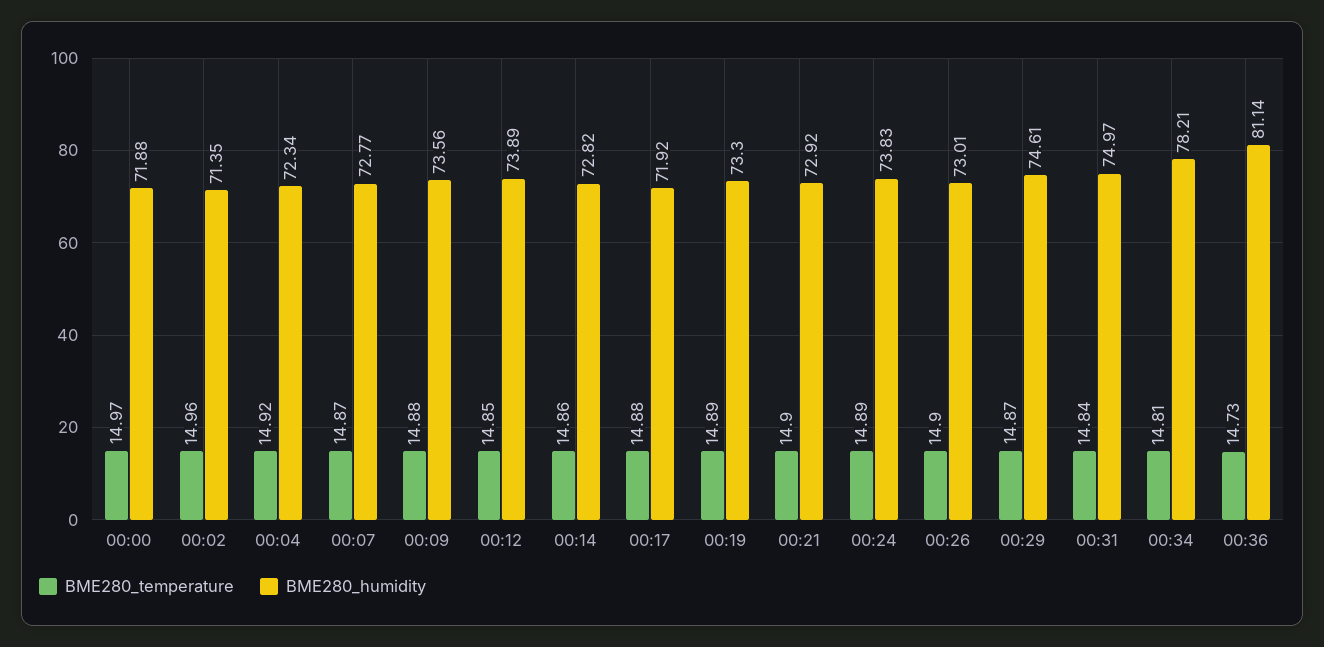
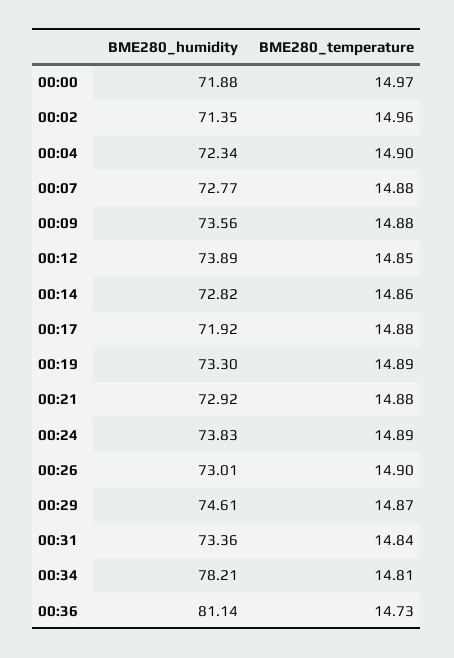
  {
    "BME280_temperature": {
      "00:00": 14.97,
      "00:02": 14.96,
-     "00:04": 14.92,
+     "00:04": 14.9,
-     "00:07": 14.87,
+     "00:07": 14.88,
      "00:09": 14.88,
      "00:12": 14.85,
      "00:14": 14.86,
      "00:17": 14.88,
      "00:19": 14.89,
-     "00:21": 14.9,
+     "00:21": 14.88,
      "00:24": 14.89,
      "00:26": 14.9,
      "00:29": 14.87,
      "00:31": 14.84,
      "00:34": 14.81,
      "00:36": 14.73
    },
    "BME280_humidity": {
      "00:00": 71.88,
      "00:02": 71.35,
      "00:04": 72.34,
      "00:07": 72.77,
      "00:09": 73.56,
      "00:12": 73.89,
      "00:14": 72.82,
      "00:17": 71.92,
      "00:19": 73.3,
      "00:21": 72.92,
      "00:24": 73.83,
      "00:26": 73.01,
      "00:29": 74.61,
-     "00:31": 74.97,
+     "00:31": 73.36,
      "00:34": 78.21,
      "00:36": 81.14
    }
  }

